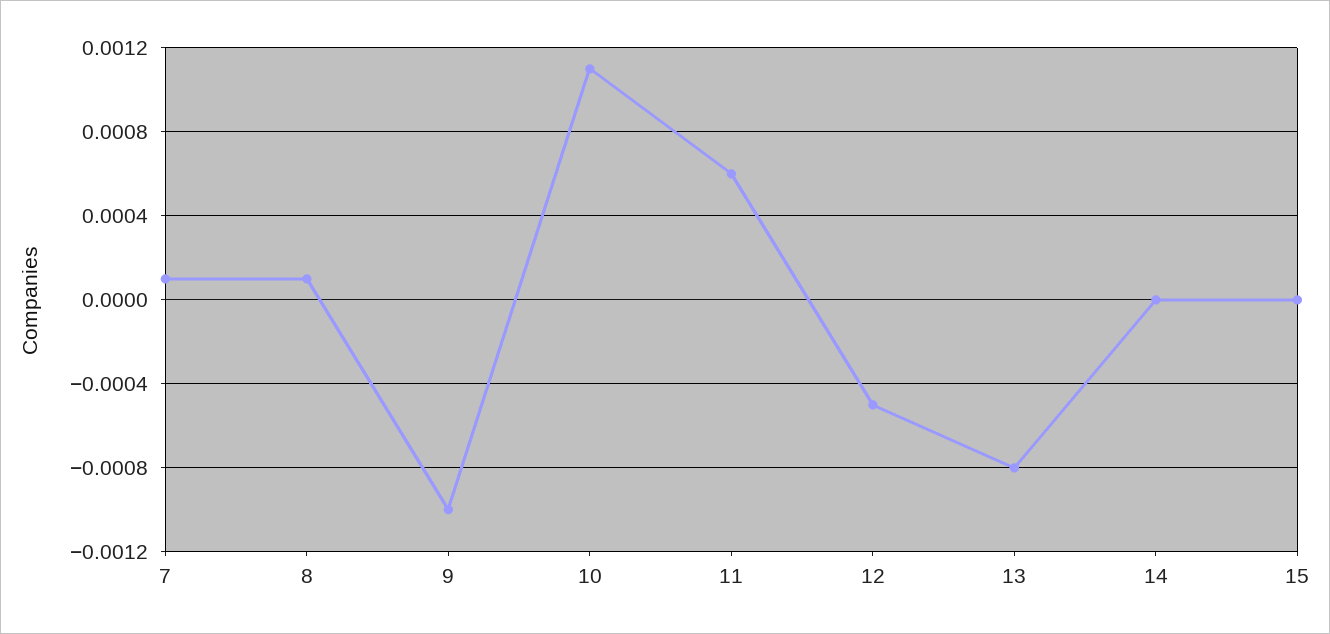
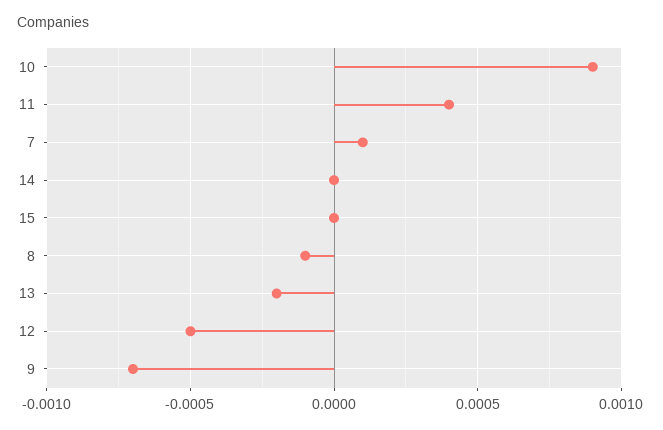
  {
    "7": 0.0001,
-   "8": 0.0001,
+   "8": -0.0001,
-   "9": -0.001,
+   "9": -0.0007,
-   "10": 0.0011,
+   "10": 0.0009,
-   "11": 0.0006,
+   "11": 0.0004,
    "12": -0.0005,
-   "13": -0.0008,
+   "13": -0.0002,
    "14": 0,
    "15": 0
  }

